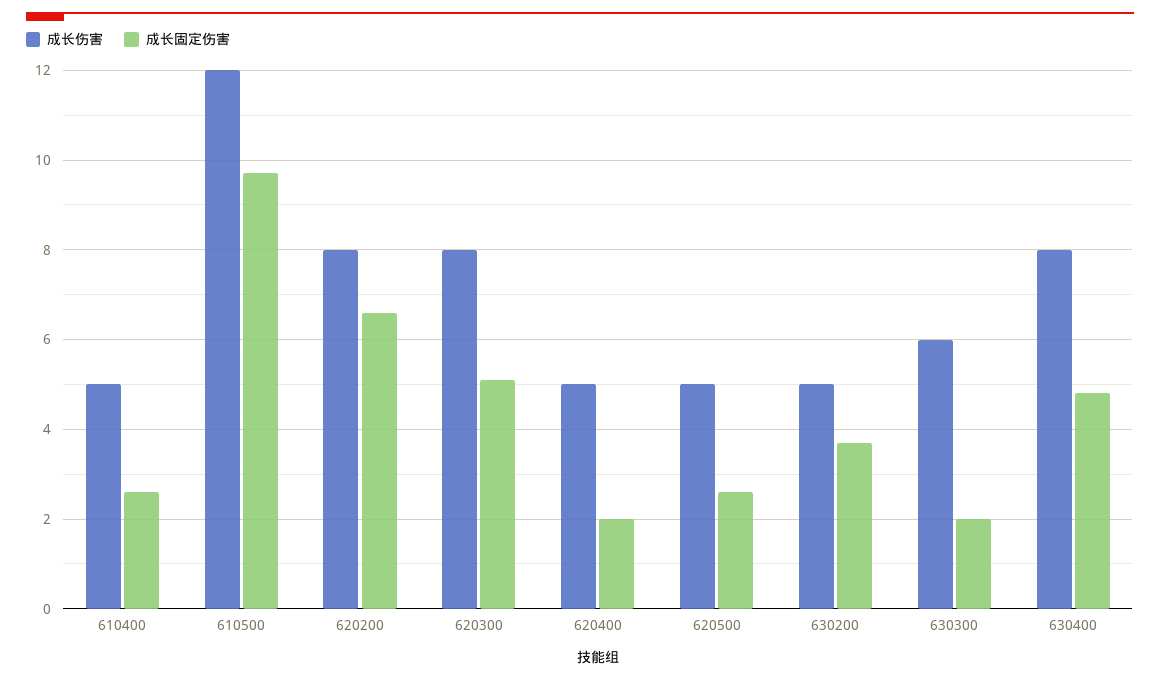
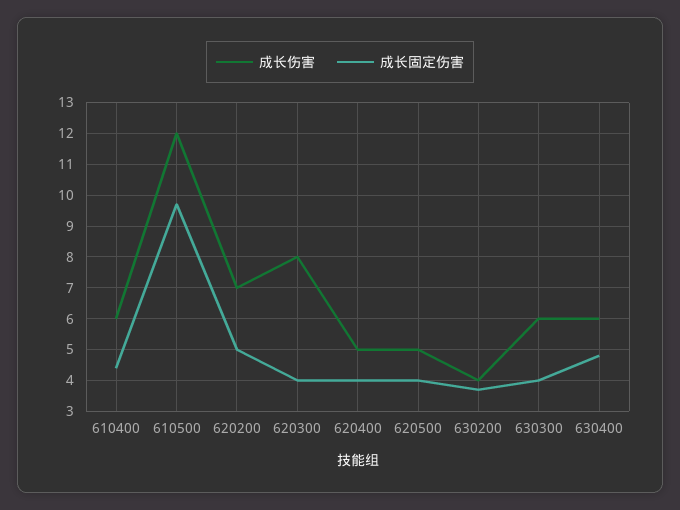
  {
    "成长伤害": {
-     "610400": 5,
+     "610400": 6,
      "610500": 12,
-     "620200": 8,
+     "620200": 7,
      "620300": 8,
      "620400": 5,
      "620500": 5,
-     "630200": 5,
+     "630200": 4,
      "630300": 6,
-     "630400": 8
+     "630400": 6
    },
    "成长固定伤害": {
-     "610400": 2.5,
+     "610400": 4.5,
      "610500": 9.5,
-     "620200": 6.5,
+     "620200": 5,
-     "620300": 5,
+     "620300": 4,
-     "620400": 2,
+     "620400": 4,
-     "620500": 2.5,
+     "620500": 4,
      "630200": 3.5,
-     "630300": 2,
+     "630300": 4,
      "630400": 5
    }
  }

